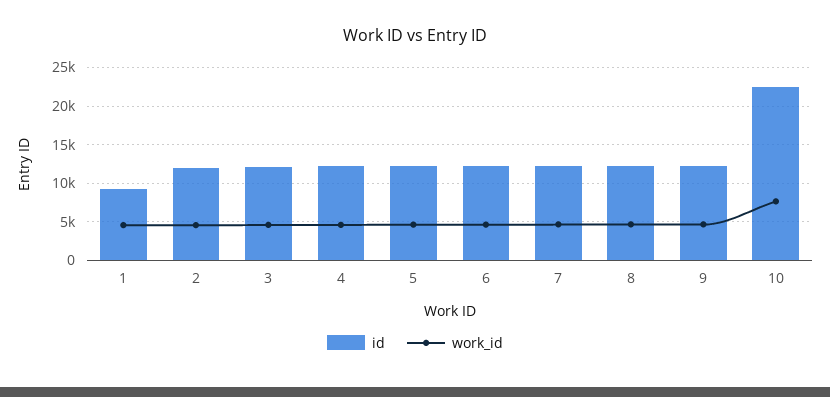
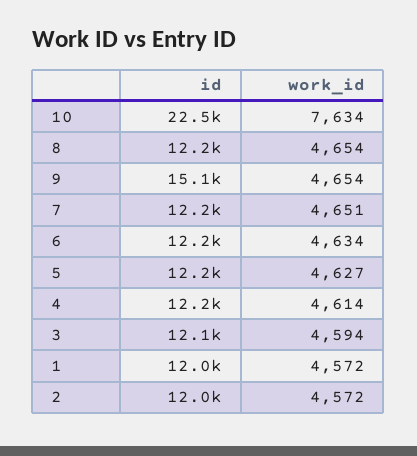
  {
    "id": {
-     "1": 9000,
+     "1": 12000,
      "2": 12000,
      "3": 12100,
      "4": 12200,
      "5": 12200,
      "6": 12200,
      "7": 12200,
      "8": 12200,
-     "9": 12000,
+     "9": 15100,
      "10": 22500
    },
    "work_id": {
      "1": 4572,
      "2": 4572,
      "3": 4594,
      "4": 4614,
      "5": 4627,
      "6": 4634,
      "7": 4651,
      "8": 4654,
      "9": 4654,
      "10": 7634
    }
  }

